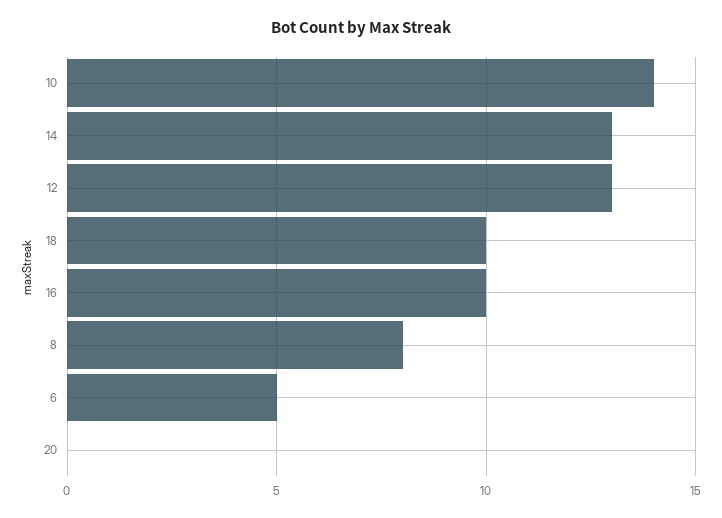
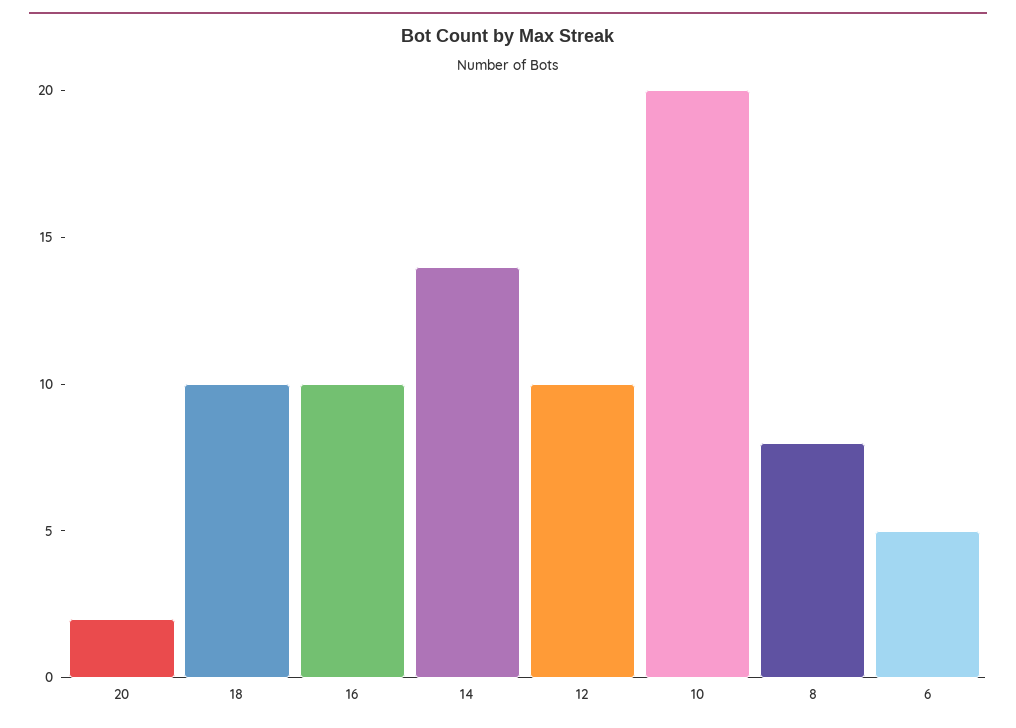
  {
-   "10": 14,
+   "10": 20,
-   "14": 13,
+   "14": 14,
-   "12": 13,
+   "12": 10,
    "18": 10,
    "16": 10,
    "8": 8,
    "6": 5,
-   "20": 0
+   "20": 2
  }

